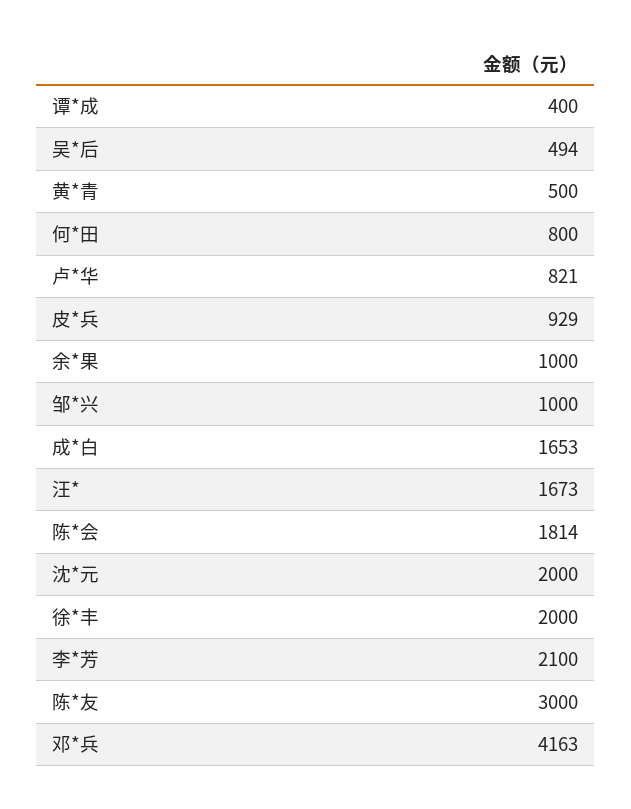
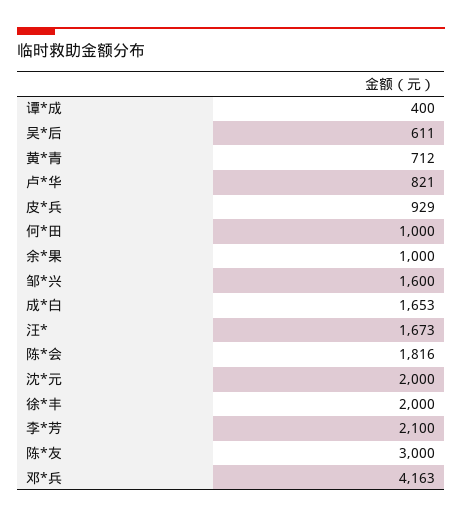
  {
    "谭*成": 400,
-   "吴*后": 494,
+   "吴*后": 611,
-   "黄*青": 500,
+   "黄*青": 712,
-   "何*田": 800,
+   "何*田": 1000,
    "卢*华": 821,
    "皮*兵": 929,
    "余*果": 1000,
-   "邹*兴": 1000,
+   "邹*兴": 1600,
    "成*白": 1653,
    "汪*": 1673,
-   "陈*会": 1814,
+   "陈*会": 1816,
    "沈*元": 2000,
    "徐*丰": 2000,
    "李*芳": 2100,
    "陈*友": 3000,
    "邓*兵": 4163
  }

